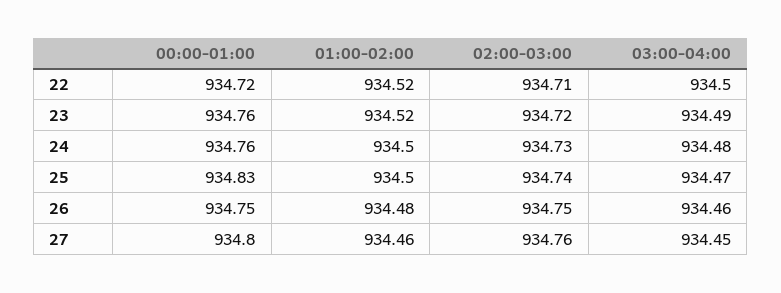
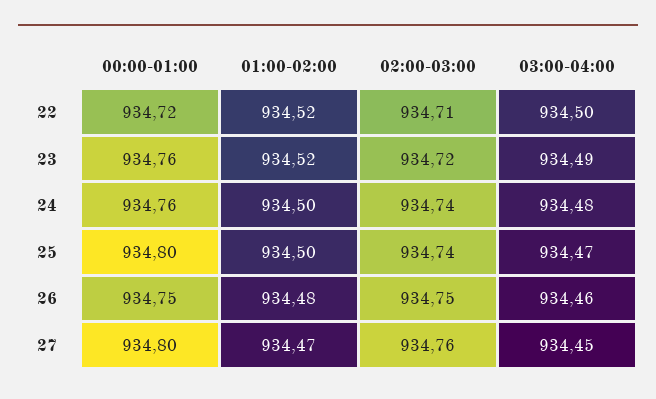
  {
    "00:00-01:00": {
      "22": 934.72,
      "23": 934.76,
      "24": 934.76,
-     "25": 934.83,
+     "25": 934.8,
      "26": 934.75,
      "27": 934.8
    },
    "01:00-02:00": {
      "22": 934.52,
      "23": 934.52,
      "24": 934.5,
      "25": 934.5,
      "26": 934.48,
-     "27": 934.46
+     "27": 934.47
    },
    "02:00-03:00": {
      "22": 934.71,
      "23": 934.72,
-     "24": 934.73,
+     "24": 934.74,
      "25": 934.74,
      "26": 934.75,
      "27": 934.76
    },
    "03:00-04:00": {
      "22": 934.5,
      "23": 934.49,
      "24": 934.48,
      "25": 934.47,
      "26": 934.46,
      "27": 934.45
    }
  }

